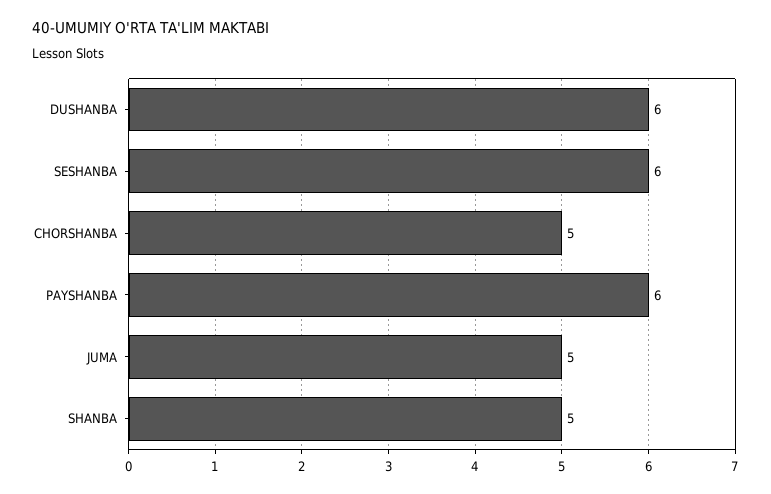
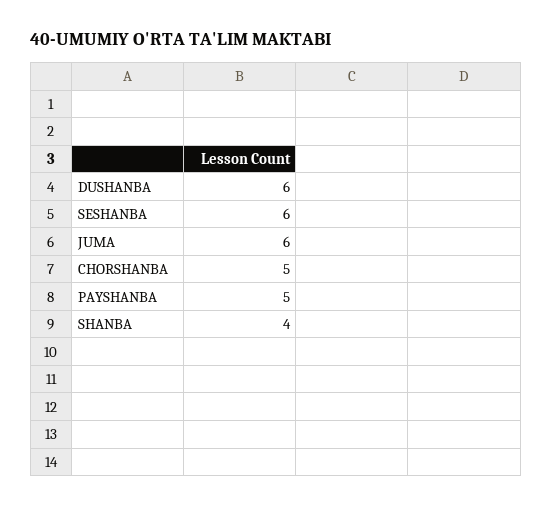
  {
    "DUSHANBA": 6,
    "SESHANBA": 6,
    "CHORSHANBA": 5,
-   "PAYSHANBA": 6,
+   "PAYSHANBA": 5,
-   "JUMA": 5,
+   "JUMA": 6,
-   "SHANBA": 5
+   "SHANBA": 4
  }

